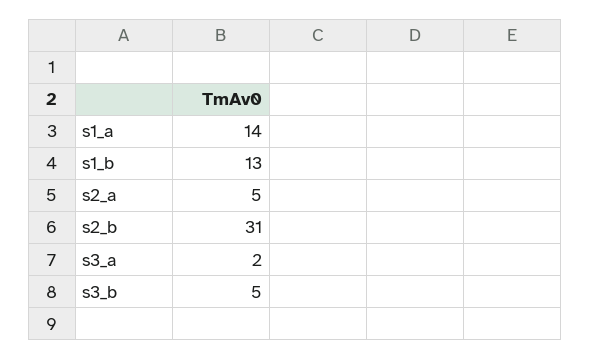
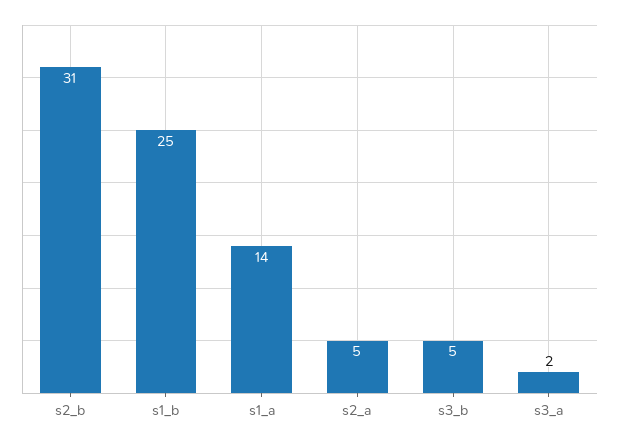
  {
    "s1_a": 14,
-   "s1_b": 13,
+   "s1_b": 25,
    "s2_a": 5,
    "s2_b": 31,
    "s3_a": 2,
    "s3_b": 5
  }

